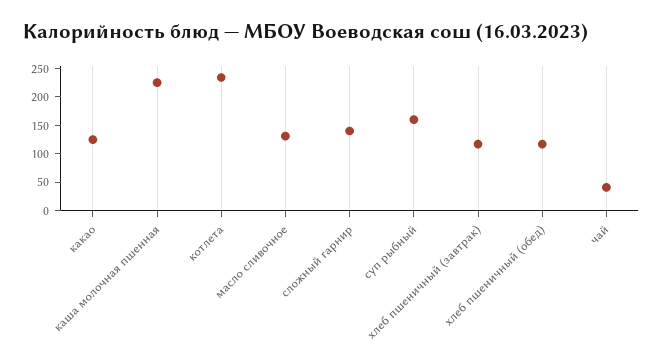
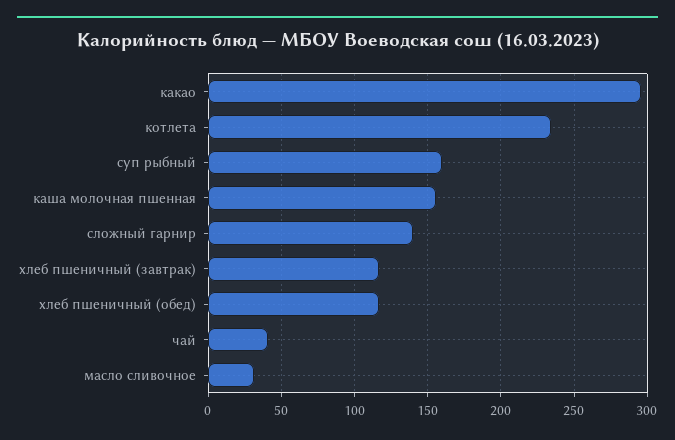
  {
-   "какао": 125,
+   "какао": 295,
-   "каша молочная пшенная": 225,
+   "каша молочная пшенная": 155,
    "котлета": 235,
-   "масло сливочное": 125,
+   "масло сливочное": 30,
    "сложный гарнир": 140,
    "суп рыбный": 160,
    "хлеб пшеничный (завтрак)": 115,
    "хлеб пшеничный (обед)": 115,
    "чай": 40
  }

